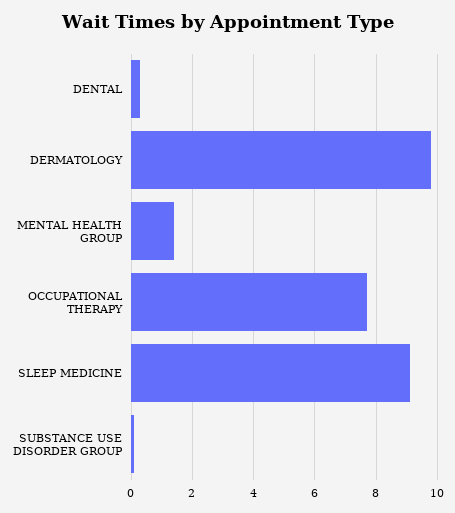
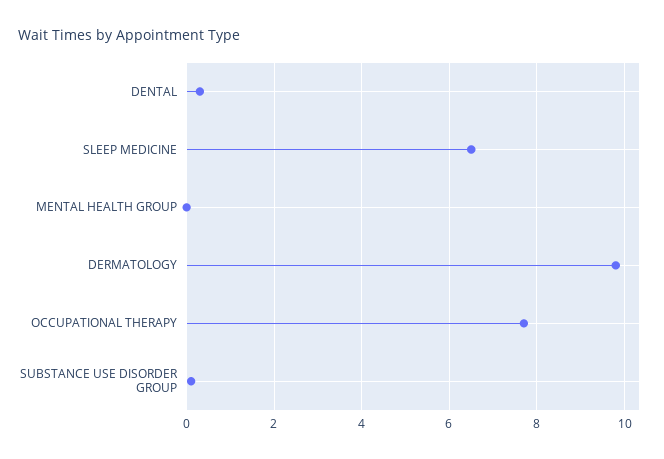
  {
    "DENTAL": 0.5,
    "DERMATOLOGY": 10,
-   "MENTAL HEALTH GROUP": 1.5,
+   "MENTAL HEALTH GROUP": 0,
    "OCCUPATIONAL THERAPY": 7.5,
-   "SLEEP MEDICINE": 9,
+   "SLEEP MEDICINE": 6.5,
    "SUBSTANCE USE DISORDER GROUP": 0
  }

